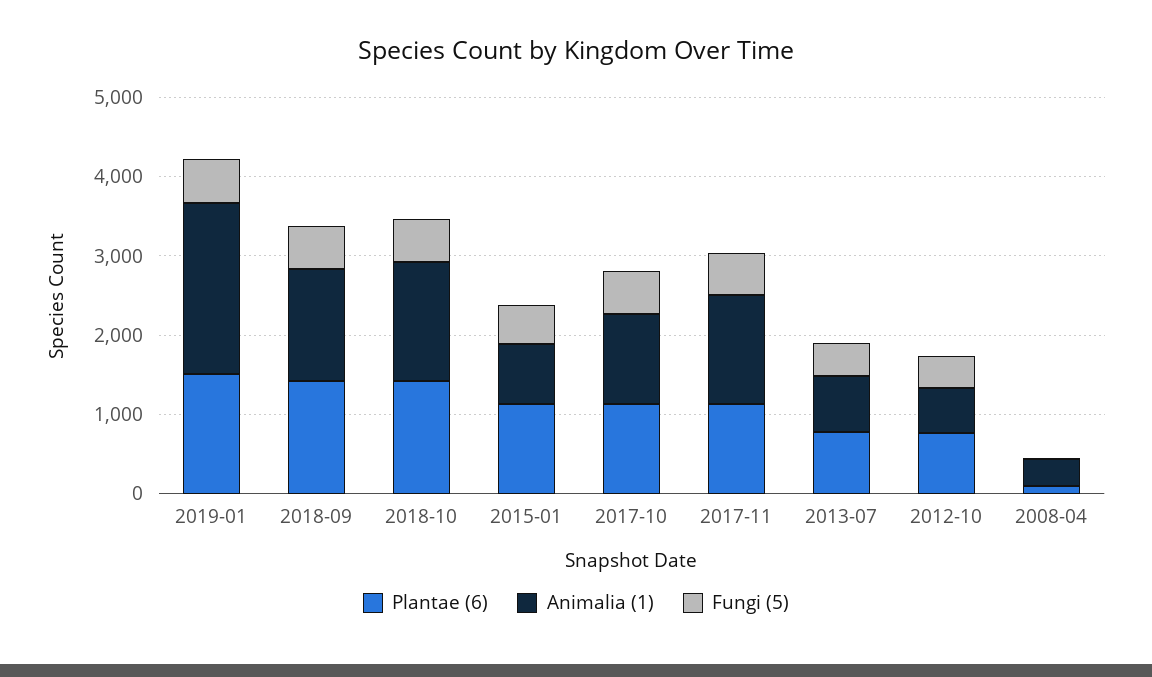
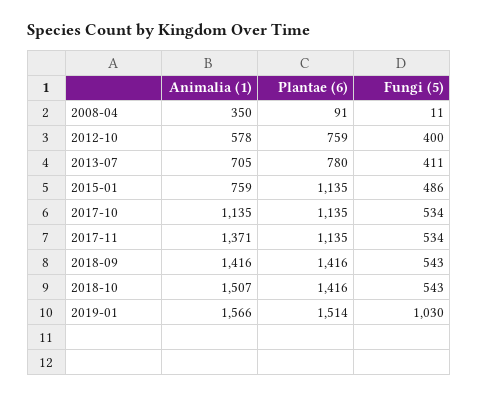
  {
    "Plantae (6)": {
      "2019-01": 1514,
      "2018-09": 1416,
      "2018-10": 1416,
      "2015-01": 1135,
      "2017-10": 1135,
      "2017-11": 1135,
      "2013-07": 780,
      "2012-10": 759,
      "2008-04": 91
    },
    "Animalia (1)": {
-     "2019-01": 2200,
+     "2019-01": 1566,
      "2018-09": 1416,
      "2018-10": 1507,
      "2015-01": 759,
      "2017-10": 1135,
      "2017-11": 1371,
      "2013-07": 705,
      "2012-10": 578,
      "2008-04": 350
    },
    "Fungi (5)": {
-     "2019-01": 600,
+     "2019-01": 1030,
      "2018-09": 543,
      "2018-10": 543,
      "2015-01": 486,
      "2017-10": 534,
      "2017-11": 534,
      "2013-07": 411,
      "2012-10": 400,
      "2008-04": 11
    }
  }

